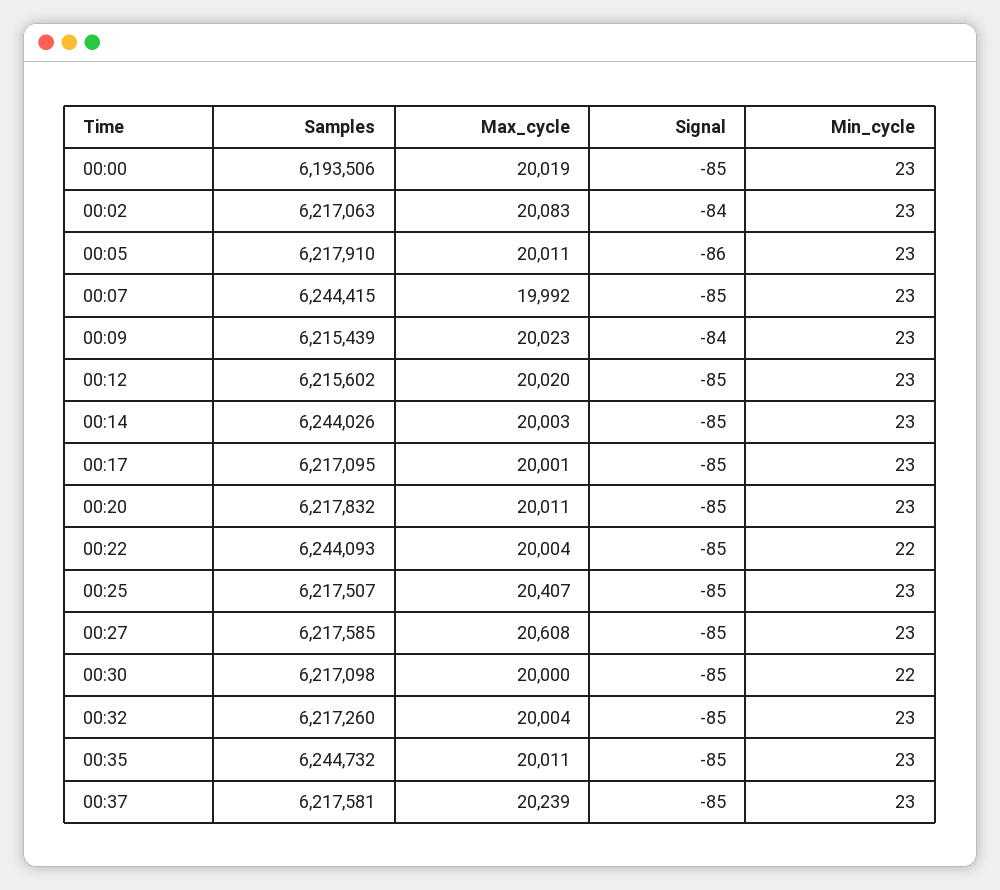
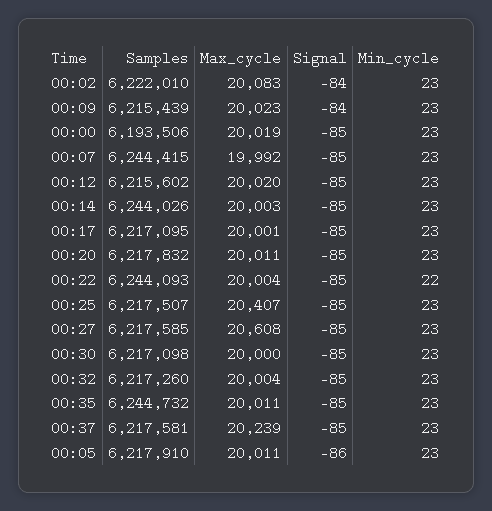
  {
    "Samples": {
      "00:00": 6193506,
-     "00:02": 6217063,
+     "00:02": 6222010,
      "00:05": 6217910,
      "00:07": 6244415,
      "00:09": 6215439,
      "00:12": 6215602,
      "00:14": 6244026,
      "00:17": 6217095,
      "00:20": 6217832,
      "00:22": 6244093,
      "00:25": 6217507,
      "00:27": 6217585,
      "00:30": 6217098,
      "00:32": 6217260,
      "00:35": 6244732,
      "00:37": 6217581
    },
    "Max_cycle": {
      "00:00": 20019,
      "00:02": 20083,
      "00:05": 20011,
      "00:07": 19992,
      "00:09": 20023,
      "00:12": 20020,
      "00:14": 20003,
      "00:17": 20001,
      "00:20": 20011,
      "00:22": 20004,
      "00:25": 20407,
      "00:27": 20608,
      "00:30": 20000,
      "00:32": 20004,
      "00:35": 20011,
      "00:37": 20239
    },
    "Signal": {
      "00:00": -85,
      "00:02": -84,
      "00:05": -86,
      "00:07": -85,
      "00:09": -84,
      "00:12": -85,
      "00:14": -85,
      "00:17": -85,
      "00:20": -85,
      "00:22": -85,
      "00:25": -85,
      "00:27": -85,
      "00:30": -85,
      "00:32": -85,
      "00:35": -85,
      "00:37": -85
    },
    "Min_cycle": {
      "00:00": 23,
      "00:02": 23,
      "00:05": 23,
      "00:07": 23,
      "00:09": 23,
      "00:12": 23,
      "00:14": 23,
      "00:17": 23,
      "00:20": 23,
      "00:22": 22,
      "00:25": 23,
      "00:27": 23,
-     "00:30": 22,
+     "00:30": 23,
      "00:32": 23,
      "00:35": 23,
      "00:37": 23
    }
  }

